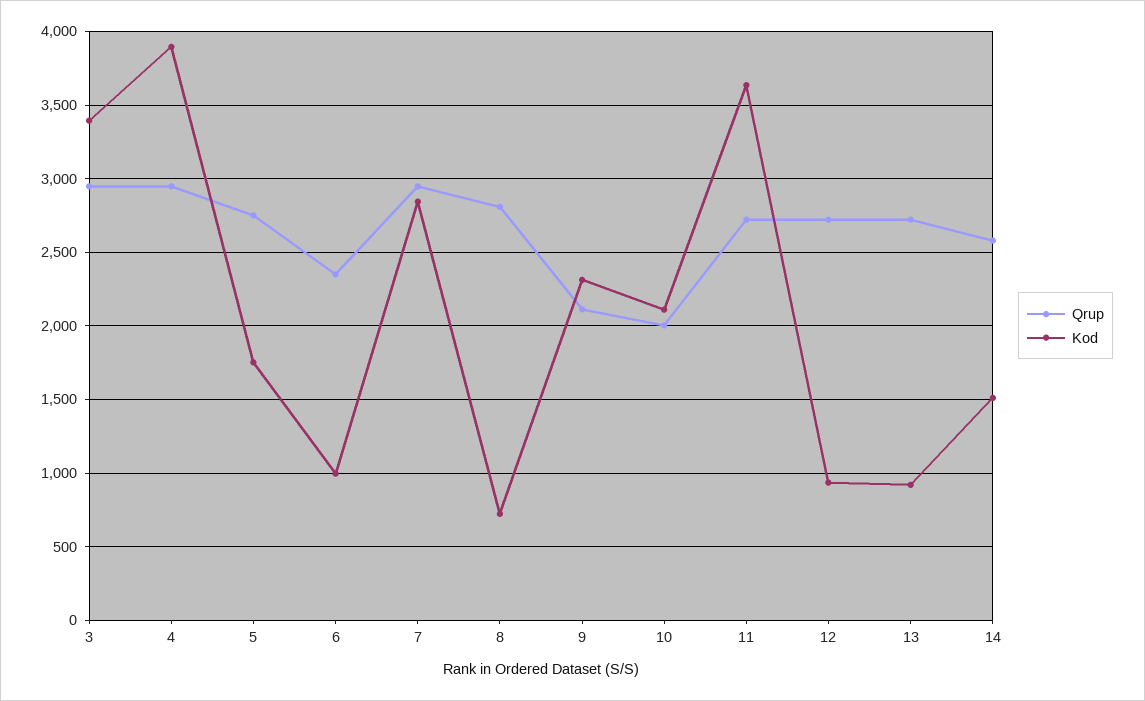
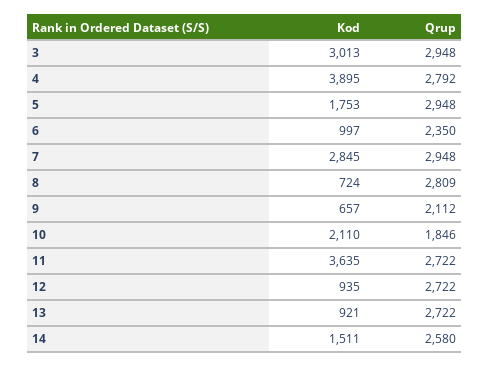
  {
    "Qrup": {
      "3": 2948,
-     "4": 2950,
+     "4": 2792,
-     "5": 2750,
+     "5": 2948,
      "6": 2350,
      "7": 2948,
      "8": 2809,
      "9": 2112,
-     "10": 2000,
+     "10": 1846,
      "11": 2722,
      "12": 2722,
      "13": 2722,
      "14": 2580
    },
    "Kod": {
-     "3": 3400,
+     "3": 3013,
      "4": 3895,
      "5": 1753,
      "6": 997,
      "7": 2845,
      "8": 724,
-     "9": 2300,
+     "9": 657,
      "10": 2110,
      "11": 3635,
      "12": 935,
      "13": 921,
      "14": 1511
    }
  }

